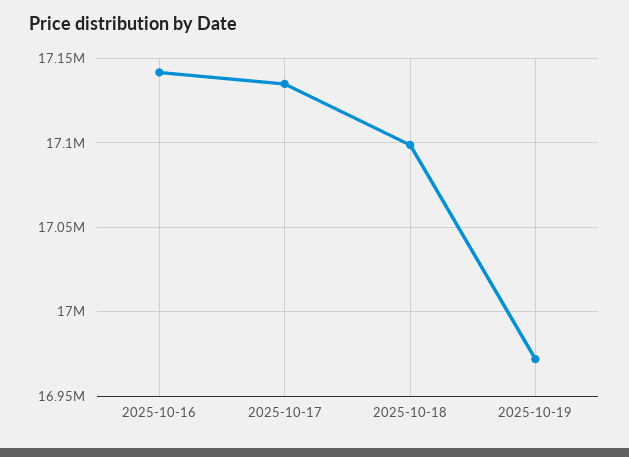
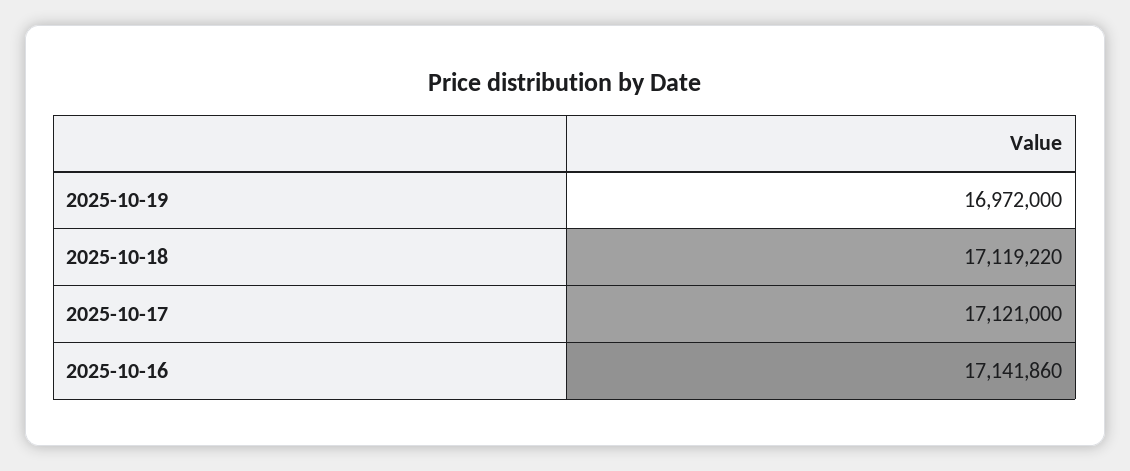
  {
    "2025-10-16": 17141860,
-   "2025-10-17": 17135000,
+   "2025-10-17": 17121000,
-   "2025-10-18": 17100000,
+   "2025-10-18": 17119220,
    "2025-10-19": 16972000
  }

